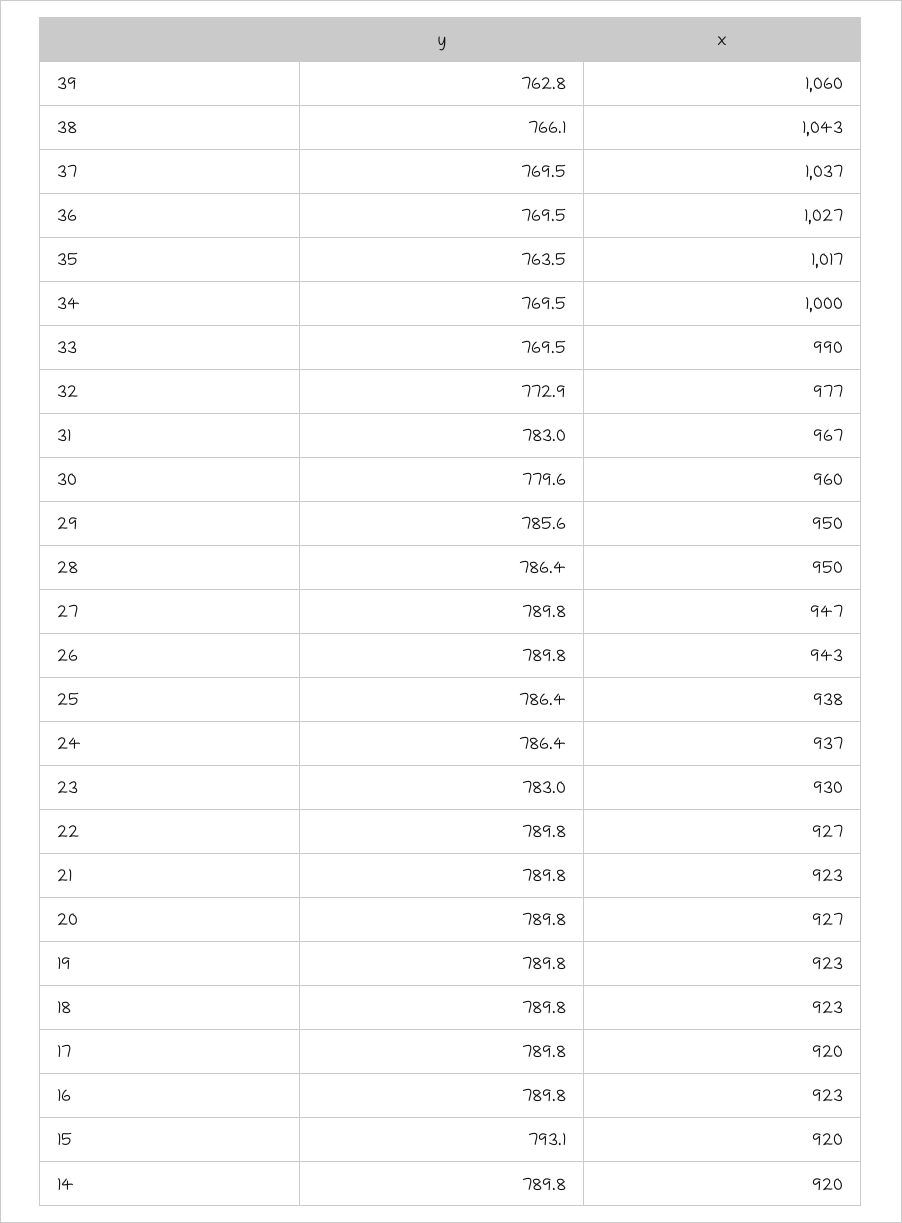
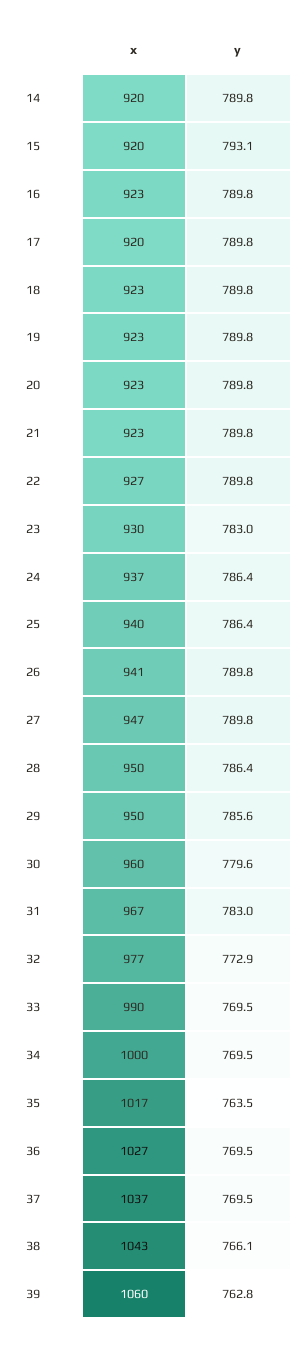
  {
    "y": {
      "39": 762.8,
      "38": 766.1,
      "37": 769.5,
      "36": 769.5,
      "35": 763.5,
      "34": 769.5,
      "33": 769.5,
      "32": 772.9,
      "31": 783,
      "30": 779.6,
      "29": 785.6,
      "28": 786.4,
      "27": 789.8,
      "26": 789.8,
      "25": 786.4,
      "24": 786.4,
      "23": 783,
      "22": 789.8,
      "21": 789.8,
      "20": 789.8,
      "19": 789.8,
      "18": 789.8,
      "17": 789.8,
      "16": 789.8,
      "15": 793.1,
      "14": 789.8
    },
    "x": {
      "39": 1060,
      "38": 1043,
      "37": 1037,
      "36": 1027,
      "35": 1017,
      "34": 1000,
      "33": 990,
      "32": 977,
      "31": 967,
      "30": 960,
      "29": 950,
      "28": 950,
      "27": 947,
-     "26": 943,
+     "26": 941,
-     "25": 938,
+     "25": 940,
      "24": 937,
      "23": 930,
      "22": 927,
      "21": 923,
-     "20": 927,
+     "20": 923,
      "19": 923,
      "18": 923,
      "17": 920,
      "16": 923,
      "15": 920,
      "14": 920
    }
  }

